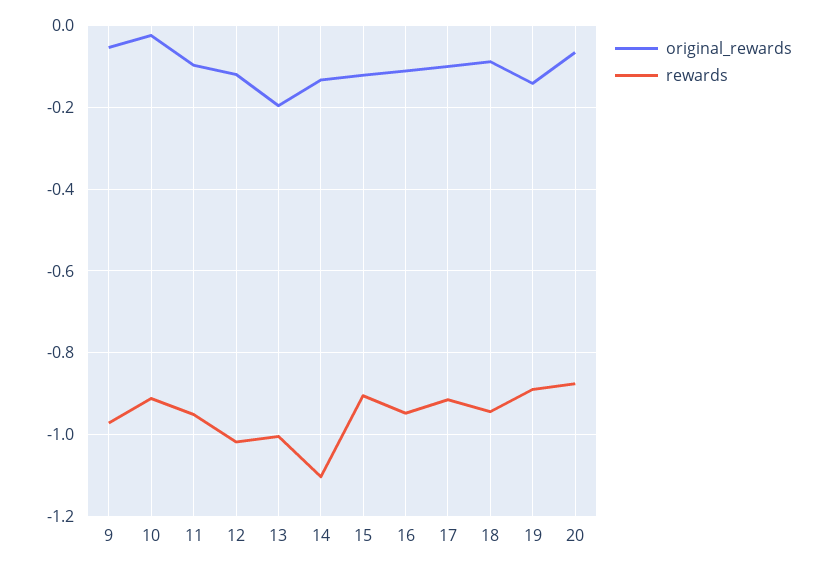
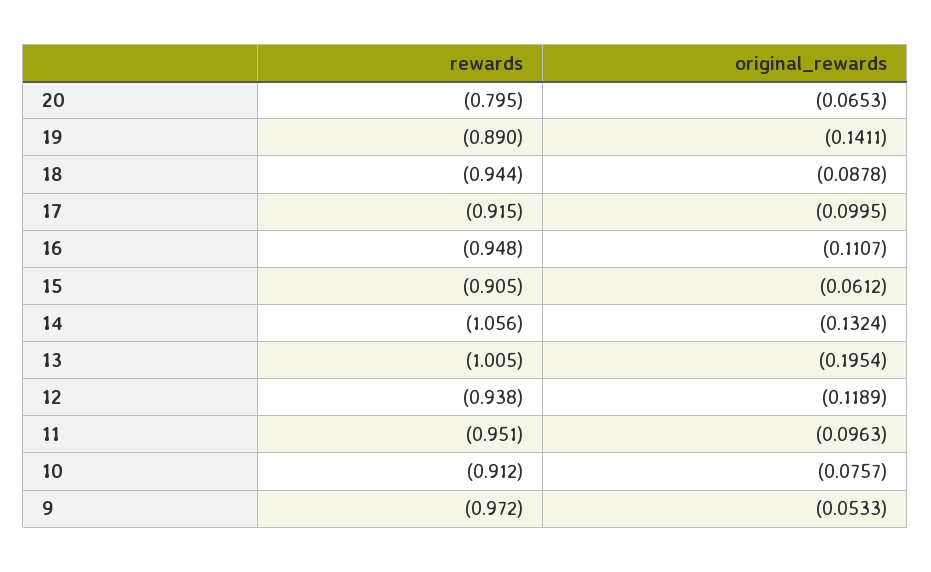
  {
    "original_rewards": {
      "9": -0.0533,
-     "10": -0.02,
+     "10": -0.0757,
      "11": -0.0963,
      "12": -0.1189,
      "13": -0.1954,
      "14": -0.1324,
-     "15": -0.12,
+     "15": -0.0612,
      "16": -0.1107,
      "17": -0.0995,
      "18": -0.0878,
      "19": -0.1411,
      "20": -0.0653
    },
    "rewards": {
      "9": -0.972,
      "10": -0.912,
      "11": -0.951,
-     "12": -1.02,
+     "12": -0.938,
      "13": -1.005,
-     "14": -1.1,
+     "14": -1.056,
      "15": -0.905,
      "16": -0.948,
      "17": -0.915,
      "18": -0.944,
      "19": -0.89,
-     "20": -0.88
+     "20": -0.795
    }
  }

